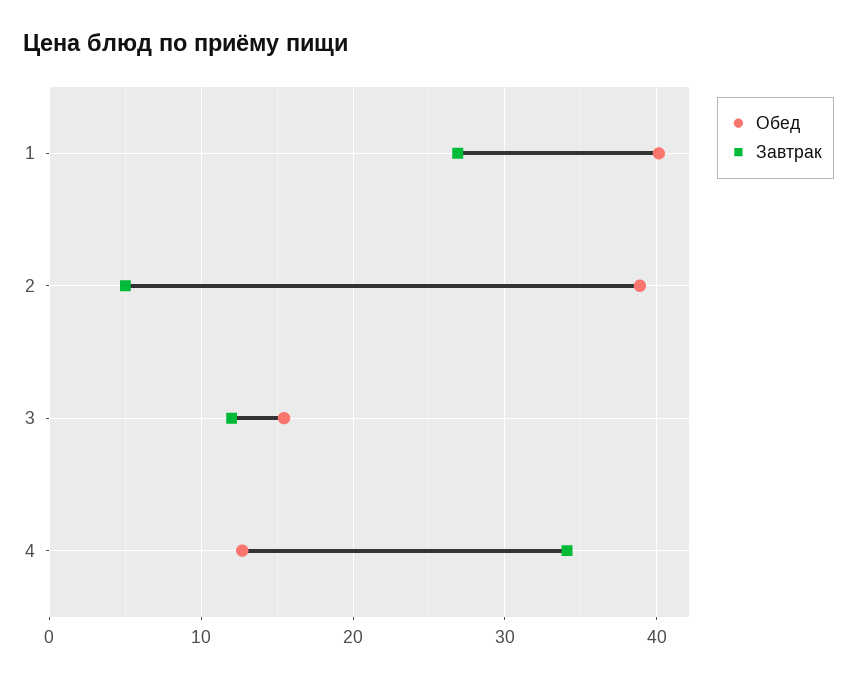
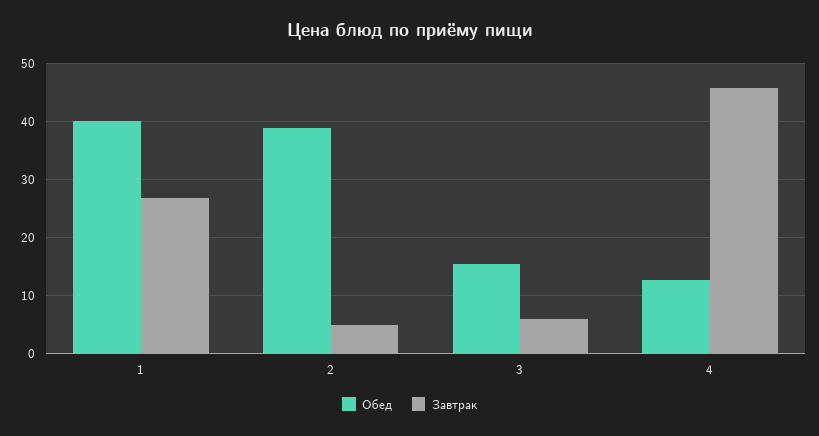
  {
    "Обед": {
      "1": 40,
      "2": 39,
      "3": 15,
      "4": 13
    },
    "Завтрак": {
      "1": 27,
      "2": 5,
-     "3": 12,
+     "3": 6,
-     "4": 34
+     "4": 46
    }
  }

